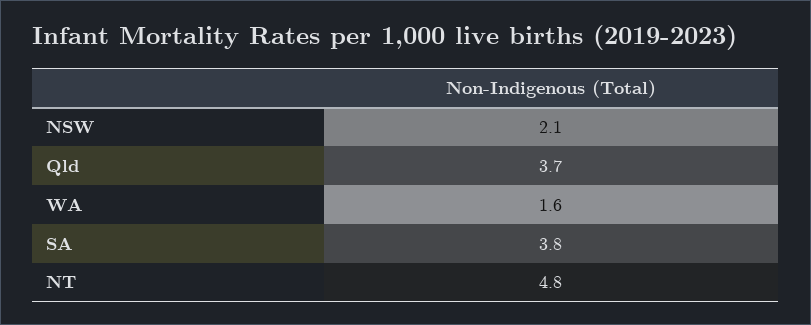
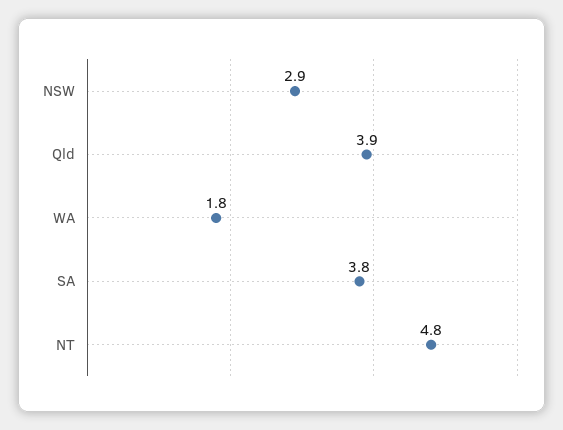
  {
-   "NSW": 2.1,
+   "NSW": 2.9,
-   "Qld": 3.7,
+   "Qld": 3.9,
-   "WA": 1.6,
+   "WA": 1.8,
    "SA": 3.8,
    "NT": 4.8
  }

